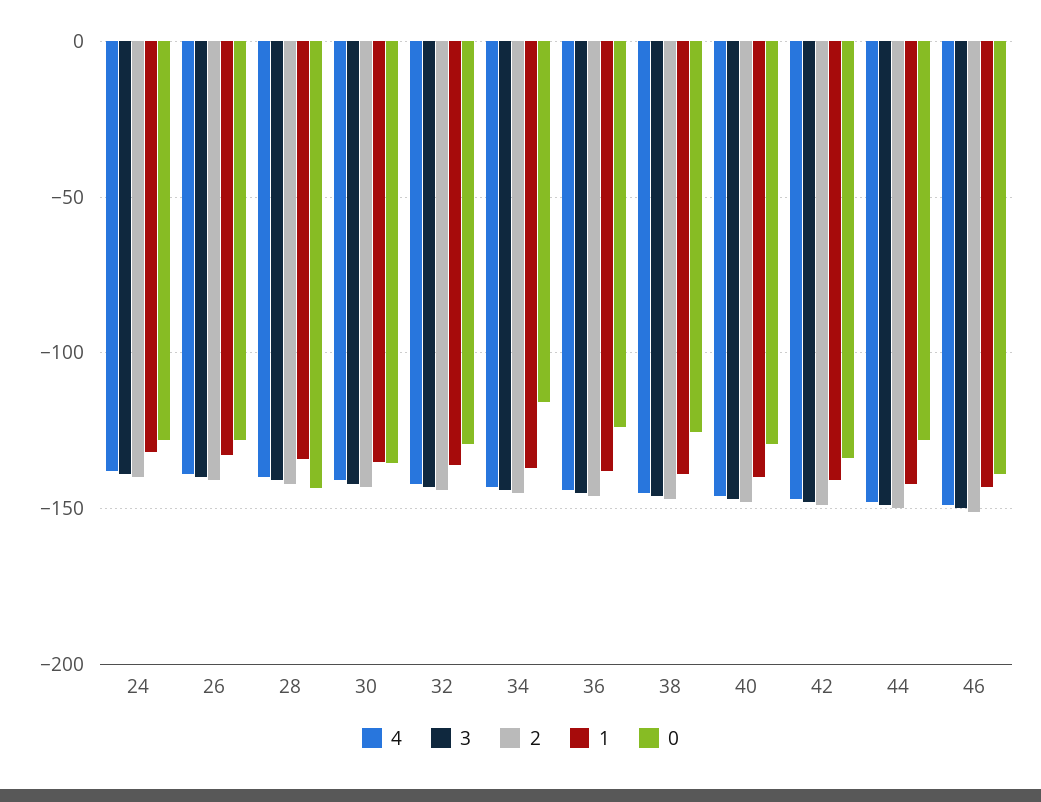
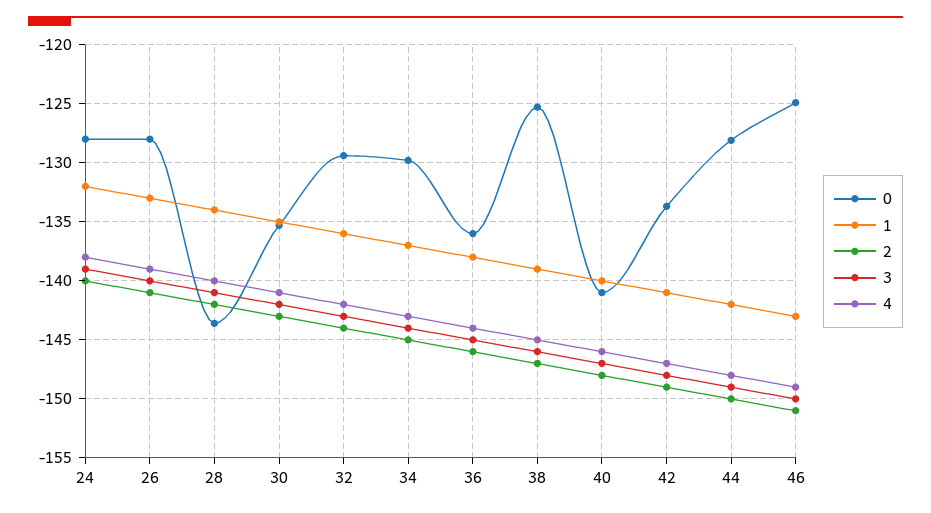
  {
    "4": {
      "24": -138,
      "26": -139,
      "28": -140,
      "30": -141,
      "32": -142,
      "34": -143,
      "36": -144,
      "38": -145,
      "40": -146,
      "42": -147,
      "44": -148,
      "46": -149
    },
    "3": {
      "24": -139,
      "26": -140,
      "28": -141,
      "30": -142,
      "32": -143,
      "34": -144,
      "36": -145,
      "38": -146,
      "40": -147,
      "42": -148,
      "44": -149,
      "46": -150
    },
    "2": {
      "24": -140,
      "26": -141,
      "28": -142,
      "30": -143,
      "32": -144,
      "34": -145,
      "36": -146,
      "38": -147,
      "40": -148,
      "42": -149,
      "44": -150,
      "46": -151
    },
    "1": {
      "24": -132,
      "26": -133,
      "28": -134,
      "30": -135,
      "32": -136,
      "34": -137,
      "36": -138,
      "38": -139,
      "40": -140,
      "42": -141,
      "44": -142,
      "46": -143
    },
    "0": {
      "24": -128,
      "26": -128,
      "28": -144,
      "30": -135,
      "32": -129,
-     "34": -115,
+     "34": -130,
-     "36": -125,
+     "36": -136,
      "38": -125,
-     "40": -130,
+     "40": -141,
      "42": -134,
      "44": -128,
-     "46": -140
+     "46": -125
    }
  }

